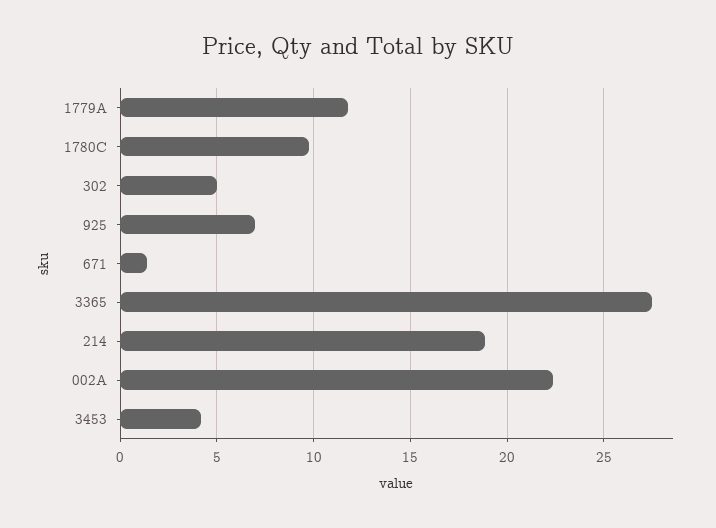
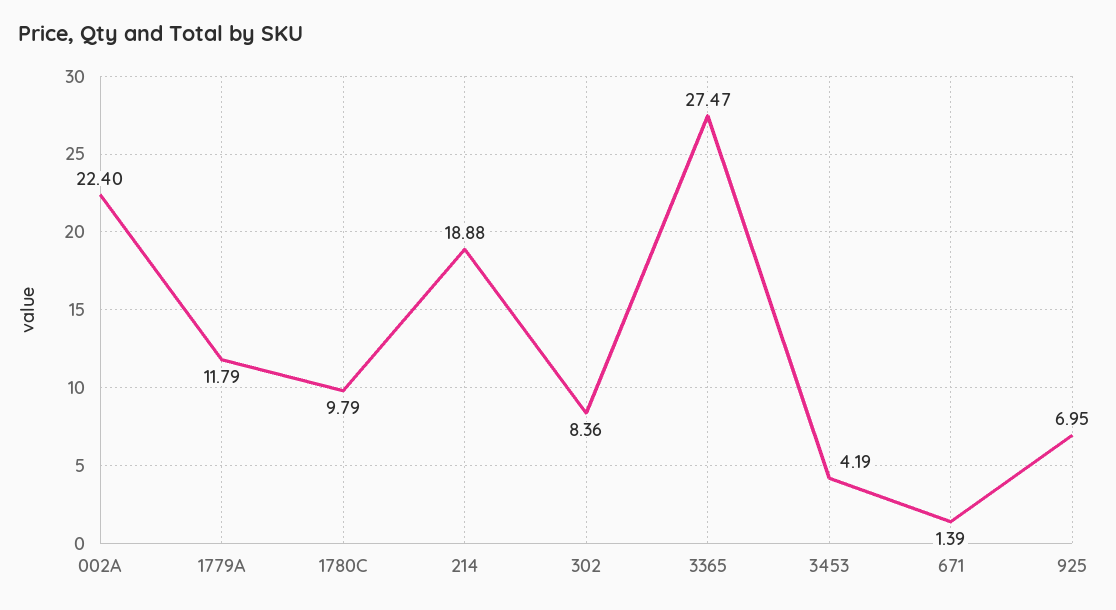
  {
    "1779A": 11.79,
    "1780C": 9.79,
-   "302": 5,
+   "302": 8.36,
    "925": 6.95,
    "671": 1.39,
    "3365": 27.47,
    "214": 18.88,
    "002A": 22.4,
    "3453": 4.19
  }

